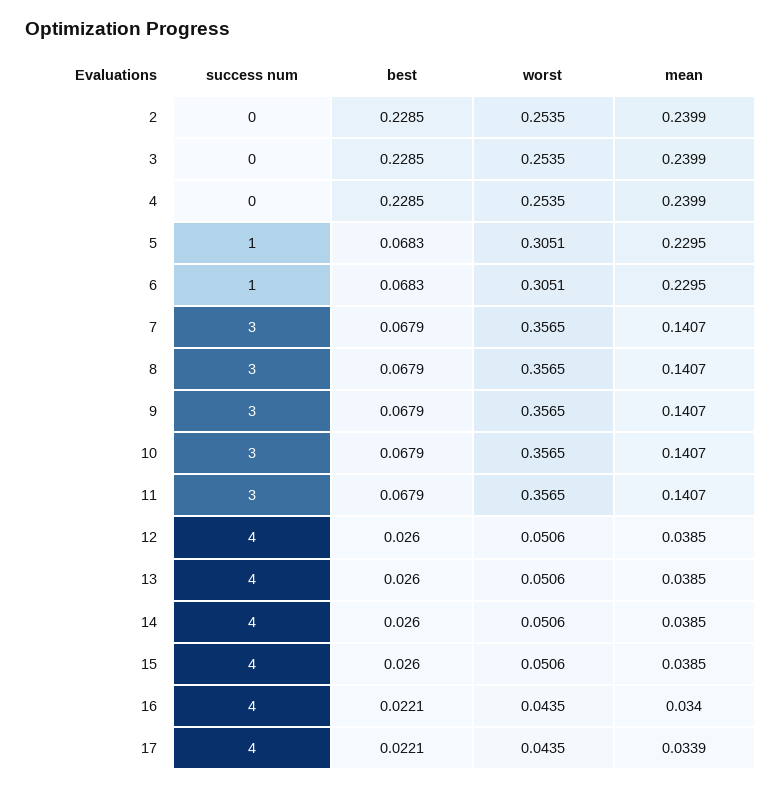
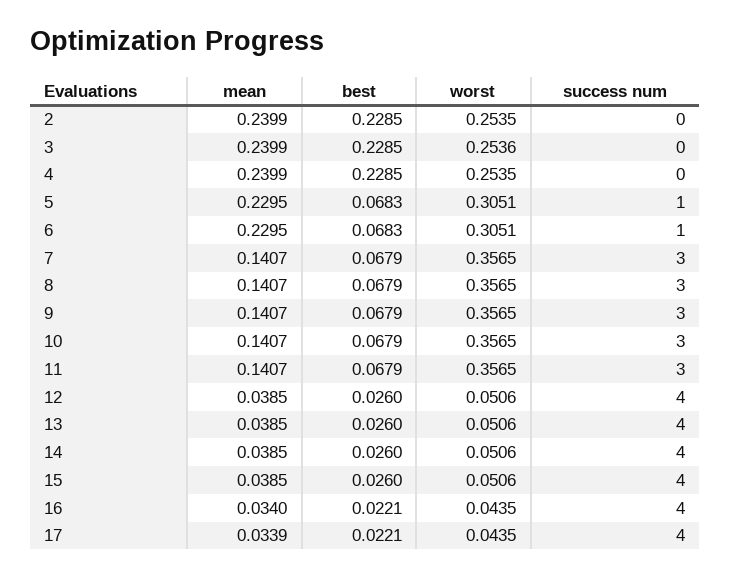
  {
    "success num": {
      "2": 0,
      "3": 0,
      "4": 0,
      "5": 1,
      "6": 1,
      "7": 3,
      "8": 3,
      "9": 3,
      "10": 3,
      "11": 3,
      "12": 4,
      "13": 4,
      "14": 4,
      "15": 4,
      "16": 4,
      "17": 4
    },
    "best": {
      "2": 0.2285,
      "3": 0.2285,
      "4": 0.2285,
      "5": 0.0683,
      "6": 0.0683,
      "7": 0.0679,
      "8": 0.0679,
      "9": 0.0679,
      "10": 0.0679,
      "11": 0.0679,
      "12": 0.026,
      "13": 0.026,
      "14": 0.026,
      "15": 0.026,
      "16": 0.0221,
      "17": 0.0221
    },
    "worst": {
      "2": 0.2535,
-     "3": 0.2535,
+     "3": 0.2536,
      "4": 0.2535,
      "5": 0.3051,
      "6": 0.3051,
      "7": 0.3565,
      "8": 0.3565,
      "9": 0.3565,
      "10": 0.3565,
      "11": 0.3565,
      "12": 0.0506,
      "13": 0.0506,
      "14": 0.0506,
      "15": 0.0506,
      "16": 0.0435,
      "17": 0.0435
    },
    "mean": {
      "2": 0.2399,
      "3": 0.2399,
      "4": 0.2399,
      "5": 0.2295,
      "6": 0.2295,
      "7": 0.1407,
      "8": 0.1407,
      "9": 0.1407,
      "10": 0.1407,
      "11": 0.1407,
      "12": 0.0385,
      "13": 0.0385,
      "14": 0.0385,
      "15": 0.0385,
      "16": 0.034,
      "17": 0.0339
    }
  }

